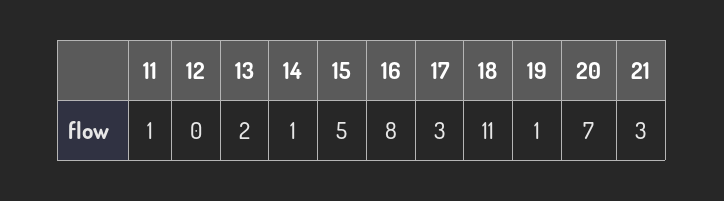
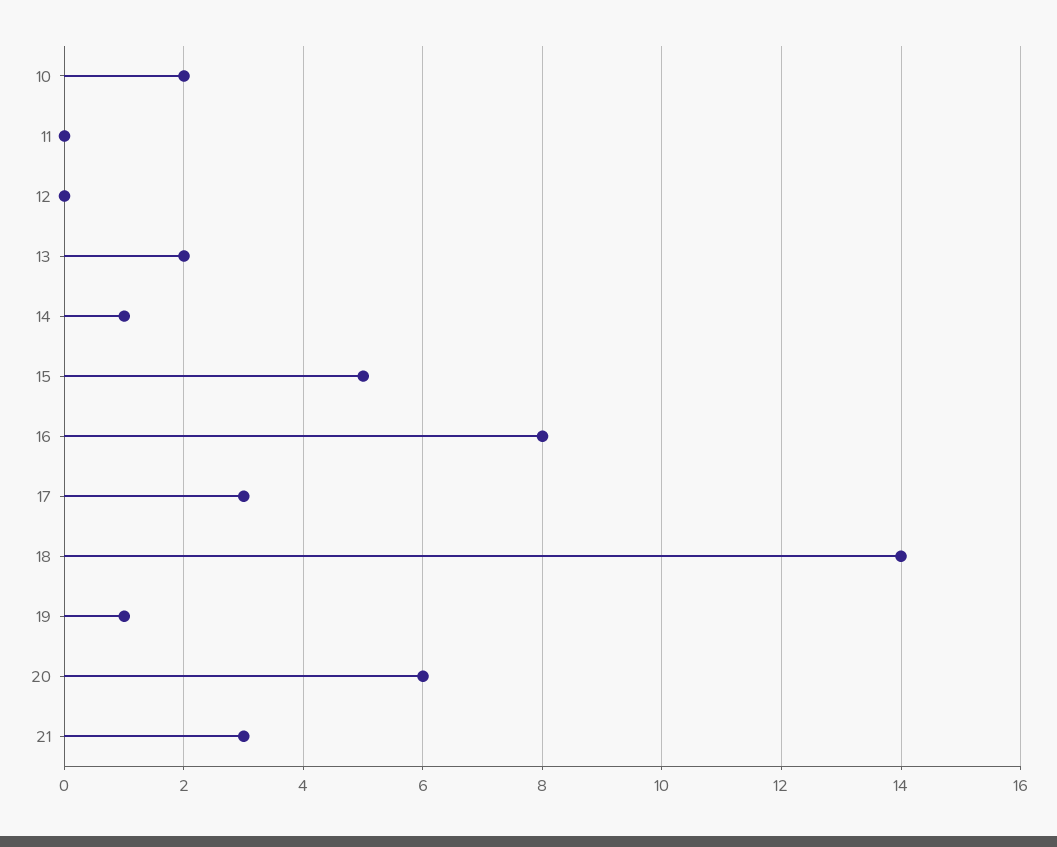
  {
-   "11": 1,
+   "11": 0,
    "12": 0,
    "13": 2,
    "14": 1,
    "15": 5,
    "16": 8,
    "17": 3,
-   "18": 11,
+   "18": 14,
    "19": 1,
-   "20": 7,
+   "20": 6,
-   "21": 3
+   "21": 3,
+   "10": 2
  }

